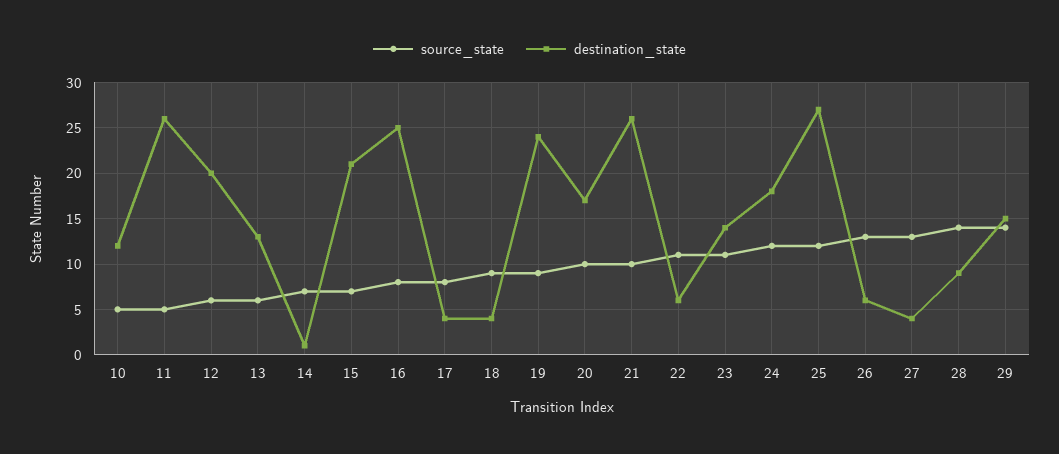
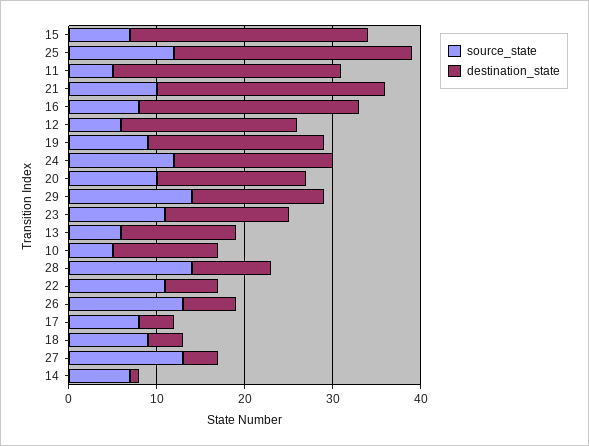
  {
    "source_state": {
      "10": 5,
      "11": 5,
      "12": 6,
      "13": 6,
      "14": 7,
      "15": 7,
      "16": 8,
      "17": 8,
      "18": 9,
      "19": 9,
      "20": 10,
      "21": 10,
      "22": 11,
      "23": 11,
      "24": 12,
      "25": 12,
      "26": 13,
      "27": 13,
      "28": 14,
      "29": 14
    },
    "destination_state": {
      "10": 12,
      "11": 26,
      "12": 20,
      "13": 13,
      "14": 1,
-     "15": 21,
+     "15": 27,
      "16": 25,
      "17": 4,
      "18": 4,
-     "19": 24,
+     "19": 20,
      "20": 17,
      "21": 26,
      "22": 6,
      "23": 14,
      "24": 18,
      "25": 27,
      "26": 6,
      "27": 4,
      "28": 9,
      "29": 15
    }
  }

